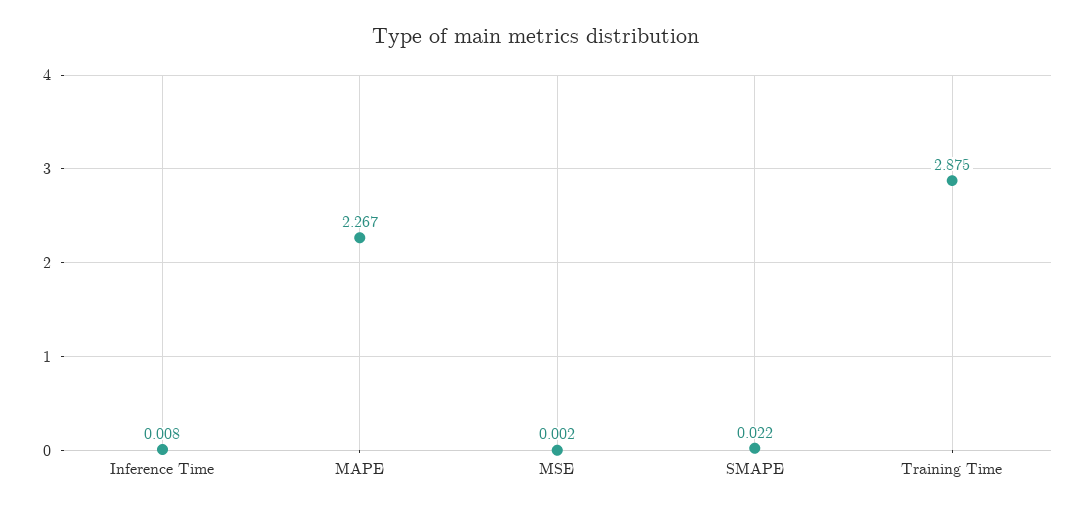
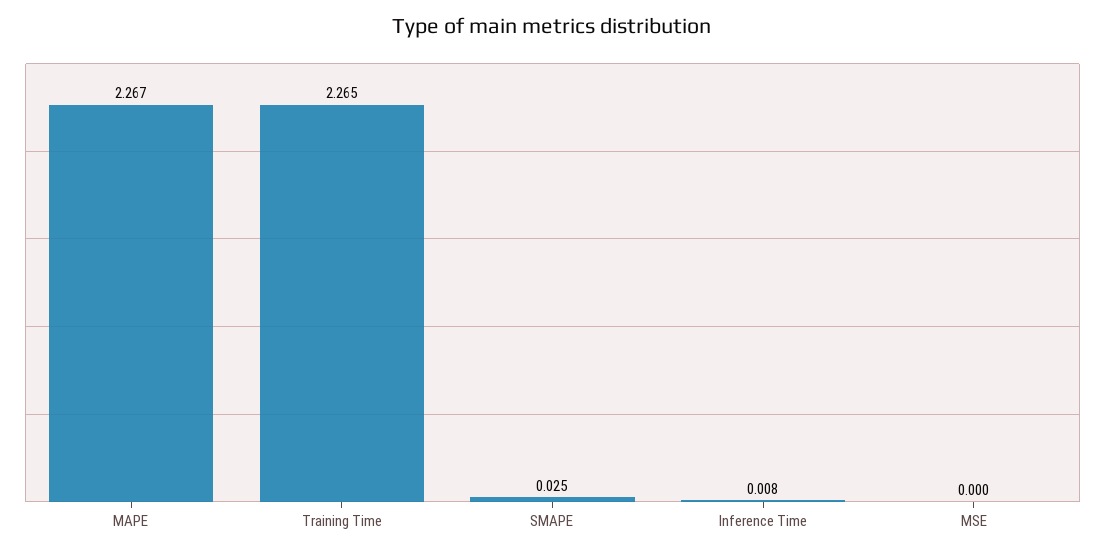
  {
    "Inference Time": 0.008,
    "MAPE": 2.267,
-   "MSE": 0.002,
+   "MSE": 0,
-   "SMAPE": 0.022,
+   "SMAPE": 0.025,
-   "Training Time": 2.875
+   "Training Time": 2.265
  }

